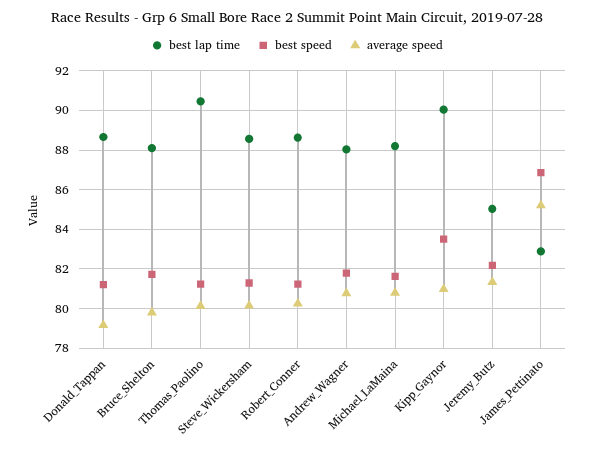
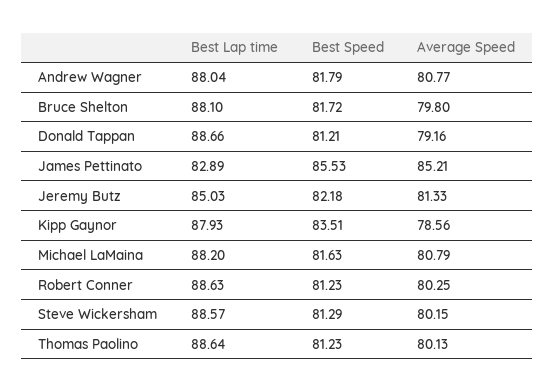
  {
    "best lap time": {
      "Donald_Tappan": 88.66,
      "Bruce_Shelton": 88.1,
-     "Thomas_Paolino": 90.5,
+     "Thomas_Paolino": 88.64,
      "Steve_Wickersham": 88.57,
      "Robert_Conner": 88.63,
      "Andrew_Wagner": 88.04,
      "Michael_LaMaina": 88.2,
-     "Kipp_Gaynor": 90,
+     "Kipp_Gaynor": 87.93,
      "Jeremy_Butz": 85.03,
      "James_Pettinato": 82.89
    },
    "best speed": {
      "Donald_Tappan": 81.21,
      "Bruce_Shelton": 81.72,
      "Thomas_Paolino": 81.23,
      "Steve_Wickersham": 81.29,
      "Robert_Conner": 81.23,
      "Andrew_Wagner": 81.79,
      "Michael_LaMaina": 81.63,
      "Kipp_Gaynor": 83.51,
      "Jeremy_Butz": 82.18,
-     "James_Pettinato": 87
+     "James_Pettinato": 85.53
    },
    "average speed": {
      "Donald_Tappan": 79.16,
      "Bruce_Shelton": 79.8,
      "Thomas_Paolino": 80.13,
      "Steve_Wickersham": 80.15,
      "Robert_Conner": 80.25,
      "Andrew_Wagner": 80.77,
      "Michael_LaMaina": 80.79,
-     "Kipp_Gaynor": 81,
+     "Kipp_Gaynor": 78.56,
      "Jeremy_Butz": 81.33,
      "James_Pettinato": 85.21
    }
  }

